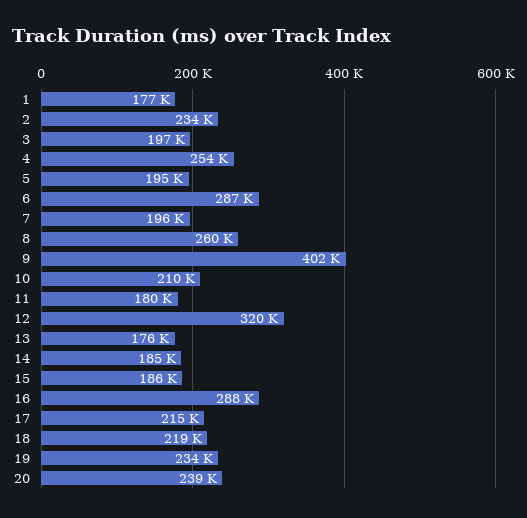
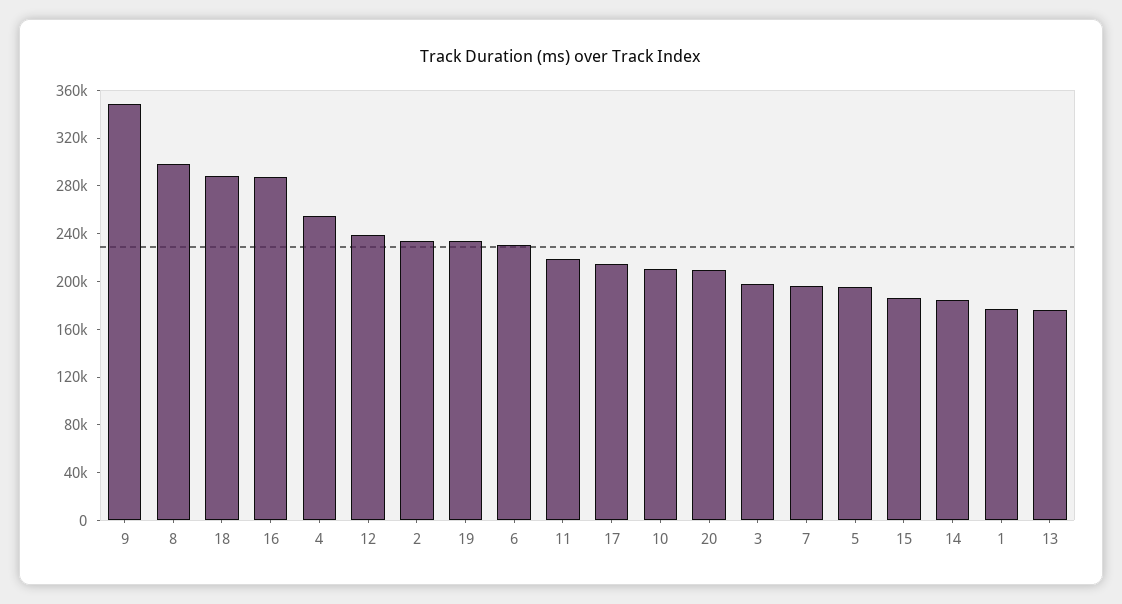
  {
    "1": 177000,
    "2": 234000,
    "3": 197000,
    "4": 254000,
    "5": 195000,
-   "6": 287000,
+   "6": 230000,
    "7": 196000,
-   "8": 260000,
+   "8": 300000,
-   "9": 402000,
+   "9": 350000,
    "10": 210000,
-   "11": 180000,
+   "11": 220000,
-   "12": 320000,
+   "12": 240000,
    "13": 176000,
    "14": 185000,
    "15": 186000,
    "16": 288000,
    "17": 215000,
-   "18": 219000,
+   "18": 290000,
    "19": 234000,
-   "20": 239000
+   "20": 210000
  }

